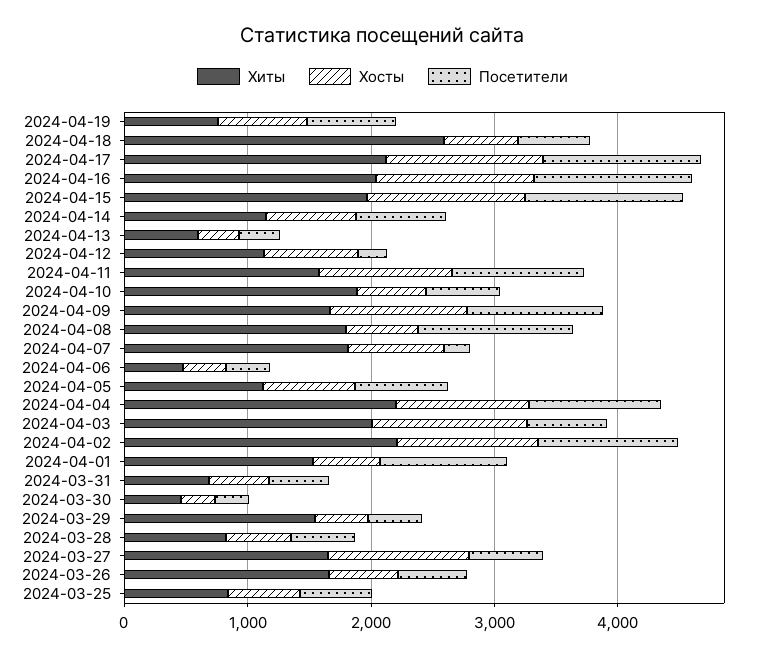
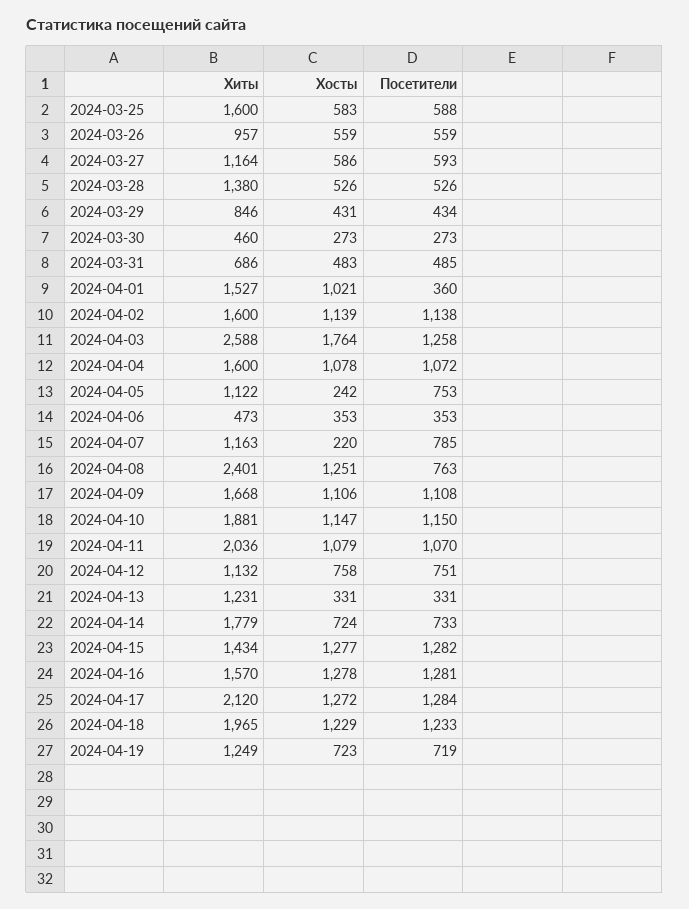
  {
    "Хиты": {
-     "2024-04-19": 800,
+     "2024-04-19": 1249,
-     "2024-04-18": 2600,
+     "2024-04-18": 1965,
      "2024-04-17": 2120,
-     "2024-04-16": 2000,
+     "2024-04-16": 1570,
-     "2024-04-15": 2000,
+     "2024-04-15": 1434,
-     "2024-04-14": 1200,
+     "2024-04-14": 1779,
-     "2024-04-13": 600,
+     "2024-04-13": 1231,
      "2024-04-12": 1132,
-     "2024-04-11": 1600,
+     "2024-04-11": 2036,
      "2024-04-10": 1881,
      "2024-04-09": 1668,
-     "2024-04-08": 1800,
+     "2024-04-08": 2401,
-     "2024-04-07": 1800,
+     "2024-04-07": 1163,
      "2024-04-06": 473,
      "2024-04-05": 1122,
-     "2024-04-04": 2200,
+     "2024-04-04": 1600,
-     "2024-04-03": 2000,
+     "2024-04-03": 2588,
-     "2024-04-02": 2200,
+     "2024-04-02": 1600,
      "2024-04-01": 1527,
      "2024-03-31": 686,
      "2024-03-30": 460,
-     "2024-03-29": 1600,
+     "2024-03-29": 846,
-     "2024-03-28": 800,
+     "2024-03-28": 1380,
-     "2024-03-27": 1600,
+     "2024-03-27": 1164,
-     "2024-03-26": 1600,
+     "2024-03-26": 957,
-     "2024-03-25": 800
+     "2024-03-25": 1600
    },
    "Хосты": {
      "2024-04-19": 723,
-     "2024-04-18": 600,
+     "2024-04-18": 1229,
      "2024-04-17": 1272,
      "2024-04-16": 1278,
      "2024-04-15": 1277,
      "2024-04-14": 724,
      "2024-04-13": 331,
      "2024-04-12": 758,
      "2024-04-11": 1079,
-     "2024-04-10": 600,
+     "2024-04-10": 1147,
      "2024-04-09": 1106,
-     "2024-04-08": 600,
+     "2024-04-08": 1251,
-     "2024-04-07": 800,
+     "2024-04-07": 220,
      "2024-04-06": 353,
-     "2024-04-05": 800,
+     "2024-04-05": 242,
      "2024-04-04": 1078,
-     "2024-04-03": 1200,
+     "2024-04-03": 1764,
      "2024-04-02": 1139,
-     "2024-04-01": 600,
+     "2024-04-01": 1021,
      "2024-03-31": 483,
      "2024-03-30": 273,
      "2024-03-29": 431,
      "2024-03-28": 526,
-     "2024-03-27": 1200,
+     "2024-03-27": 586,
      "2024-03-26": 559,
      "2024-03-25": 583
    },
    "Посетители": {
      "2024-04-19": 719,
-     "2024-04-18": 600,
+     "2024-04-18": 1233,
      "2024-04-17": 1284,
      "2024-04-16": 1281,
      "2024-04-15": 1282,
      "2024-04-14": 733,
      "2024-04-13": 331,
-     "2024-04-12": 200,
+     "2024-04-12": 751,
      "2024-04-11": 1070,
-     "2024-04-10": 600,
+     "2024-04-10": 1150,
      "2024-04-09": 1108,
-     "2024-04-08": 1200,
+     "2024-04-08": 763,
-     "2024-04-07": 200,
+     "2024-04-07": 785,
      "2024-04-06": 353,
      "2024-04-05": 753,
      "2024-04-04": 1072,
-     "2024-04-03": 600,
+     "2024-04-03": 1258,
      "2024-04-02": 1138,
-     "2024-04-01": 1000,
+     "2024-04-01": 360,
      "2024-03-31": 485,
      "2024-03-30": 273,
      "2024-03-29": 434,
      "2024-03-28": 526,
      "2024-03-27": 593,
      "2024-03-26": 559,
      "2024-03-25": 588
    }
  }

